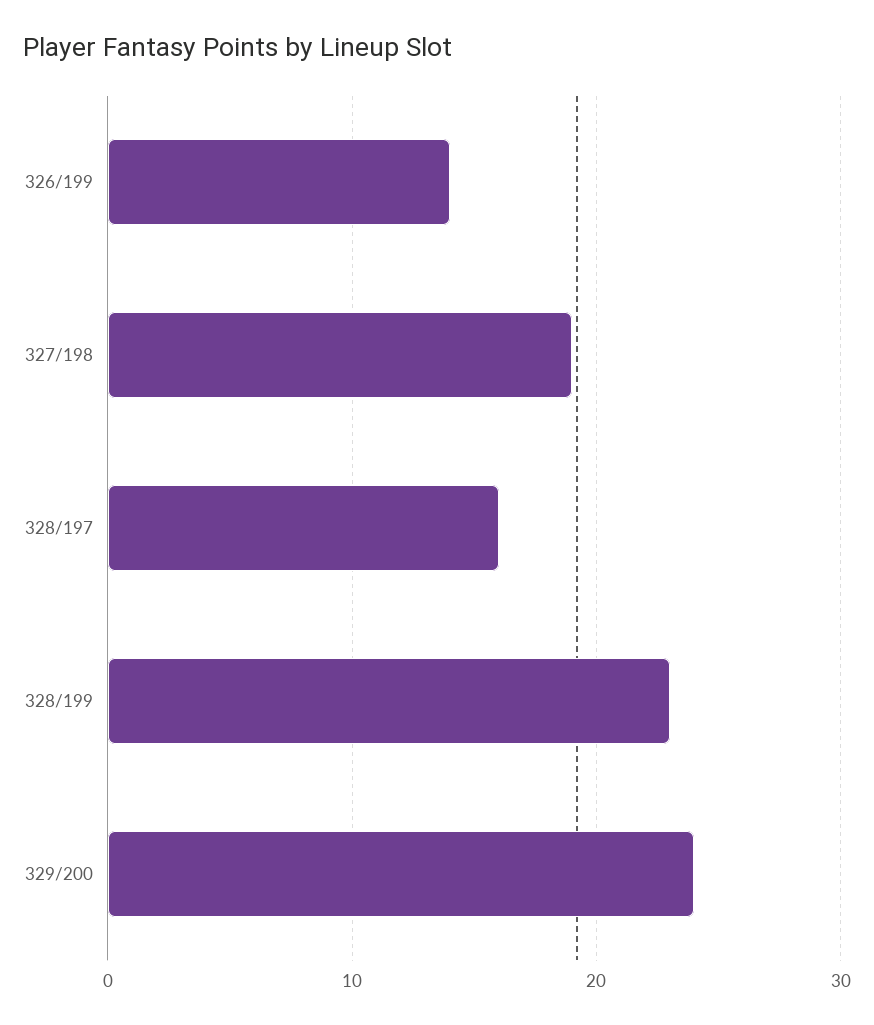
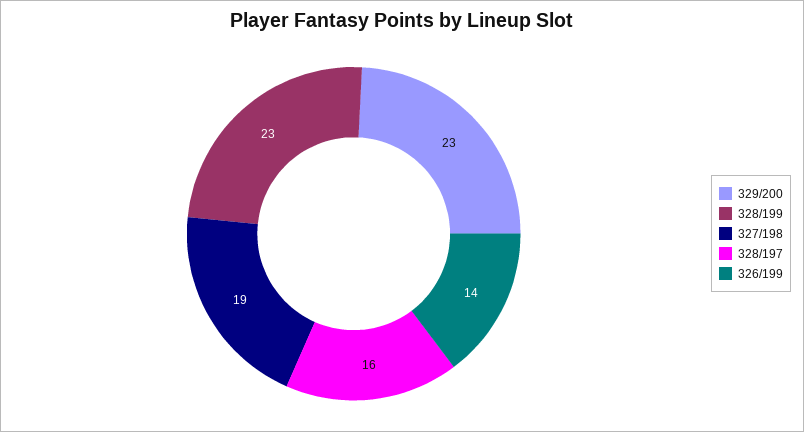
  {
    "326/199": 14,
    "327/198": 19,
    "328/197": 16,
    "328/199": 23,
-   "329/200": 24
+   "329/200": 23
  }

